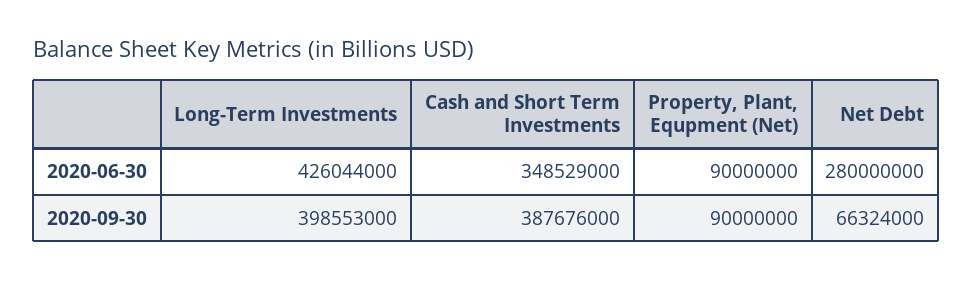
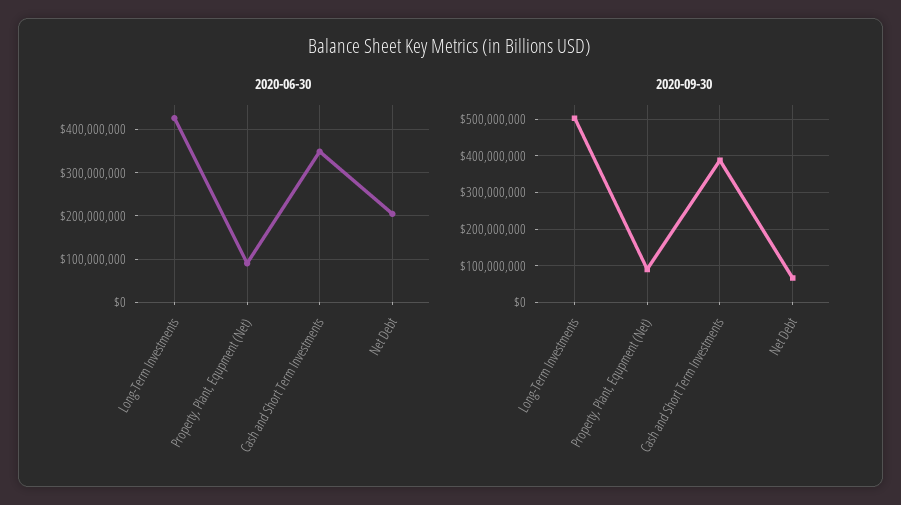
  {
    "2020-06-30": {
      "Long-Term Investments": 426044000,
      "Cash and Short Term Investments": 348529000,
      "Property, Plant, Equpment (Net)": 90000000,
-     "Net Debt": 280000000
+     "Net Debt": 200000000
    },
    "2020-09-30": {
-     "Long-Term Investments": 398553000,
+     "Long-Term Investments": 500000000,
      "Cash and Short Term Investments": 387676000,
      "Property, Plant, Equpment (Net)": 90000000,
      "Net Debt": 66324000
    }
  }

